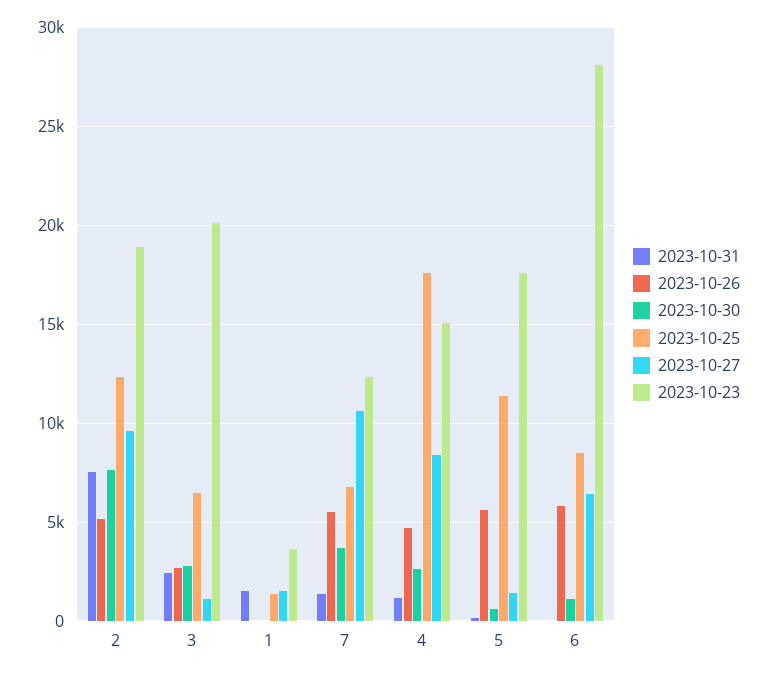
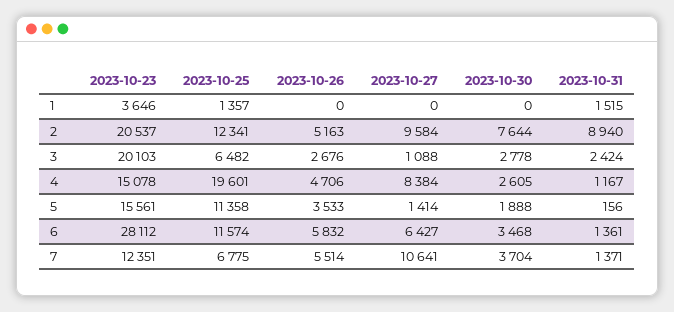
  {
    "2023-10-31": {
-     "2": 7500,
+     "2": 8940,
      "3": 2424,
      "1": 1515,
      "7": 1371,
      "4": 1167,
      "5": 156,
-     "6": 0
+     "6": 1361
    },
    "2023-10-26": {
      "2": 5163,
      "3": 2676,
      "1": 0,
      "7": 5514,
      "4": 4706,
-     "5": 5500,
+     "5": 3533,
      "6": 5832
    },
    "2023-10-30": {
      "2": 7644,
      "3": 2778,
      "1": 0,
      "7": 3704,
      "4": 2605,
-     "5": 500,
+     "5": 1888,
-     "6": 1000
+     "6": 3468
    },
    "2023-10-25": {
      "2": 12341,
      "3": 6482,
      "1": 1357,
      "7": 6775,
-     "4": 17500,
+     "4": 19601,
      "5": 11358,
-     "6": 8500
+     "6": 11574
    },
    "2023-10-27": {
      "2": 9584,
      "3": 1088,
-     "1": 1500,
+     "1": 0,
      "7": 10641,
      "4": 8384,
      "5": 1414,
      "6": 6427
    },
    "2023-10-23": {
-     "2": 19000,
+     "2": 20537,
      "3": 20103,
      "1": 3646,
      "7": 12351,
      "4": 15078,
-     "5": 17500,
+     "5": 15561,
      "6": 28112
    }
  }

